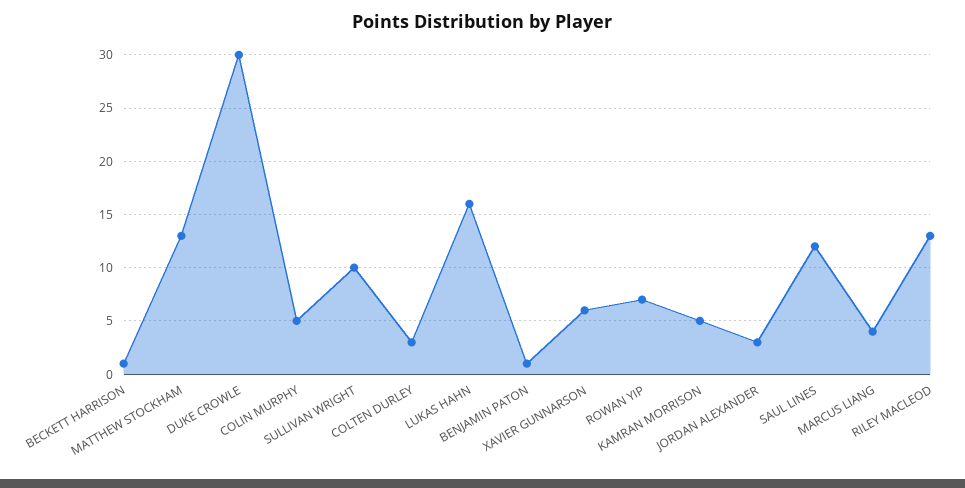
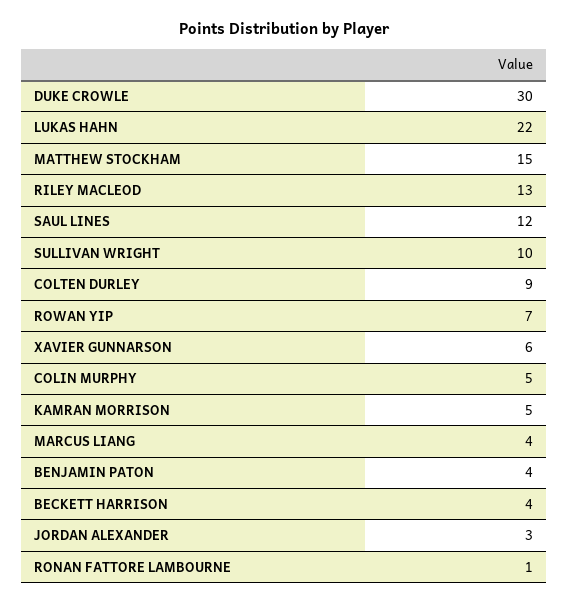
  {
-   "BECKETT HARRISON": 1,
+   "BECKETT HARRISON": 4,
-   "MATTHEW STOCKHAM": 13,
+   "MATTHEW STOCKHAM": 15,
    "DUKE CROWLE": 30,
    "COLIN MURPHY": 5,
    "SULLIVAN WRIGHT": 10,
-   "COLTEN DURLEY": 3,
+   "COLTEN DURLEY": 9,
-   "LUKAS HAHN": 16,
+   "LUKAS HAHN": 22,
-   "BENJAMIN PATON": 1,
+   "BENJAMIN PATON": 4,
    "XAVIER GUNNARSON": 6,
    "ROWAN YIP": 7,
    "KAMRAN MORRISON": 5,
    "JORDAN ALEXANDER": 3,
    "SAUL LINES": 12,
    "MARCUS LIANG": 4,
-   "RILEY MACLEOD": 13
+   "RILEY MACLEOD": 13,
+   "RONAN FATTORE LAMBOURNE": 1
  }

